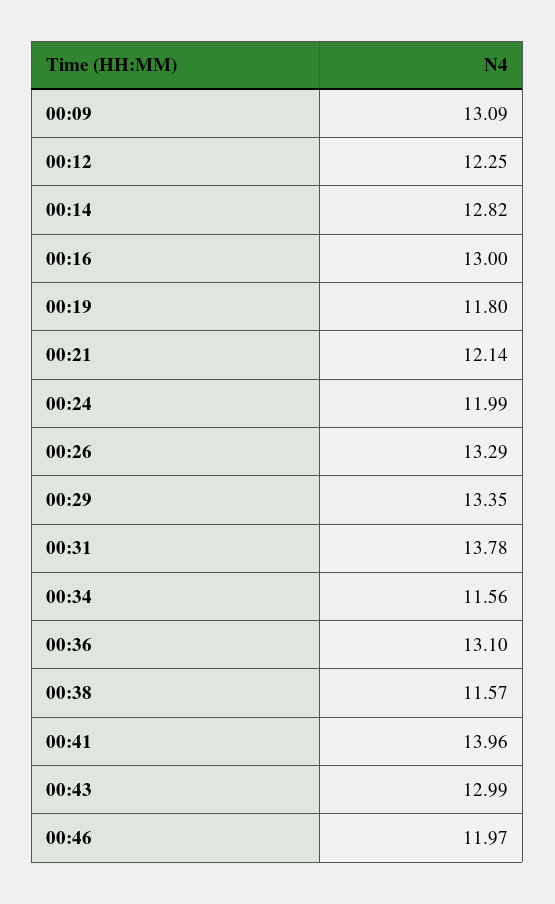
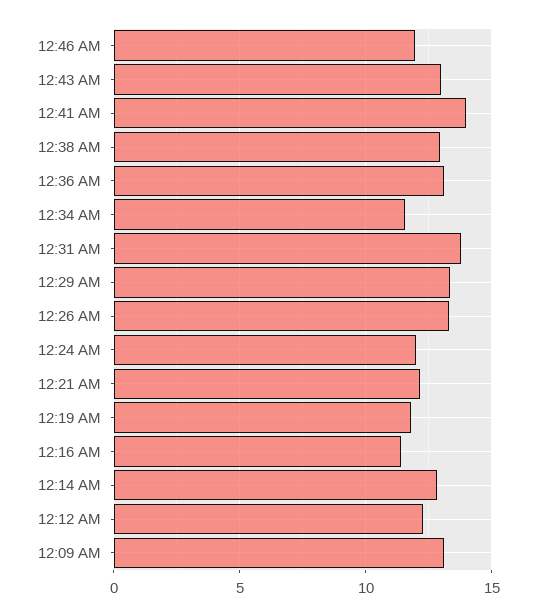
  {
    "00:09": 13.09,
    "00:12": 12.25,
    "00:14": 12.82,
-   "00:16": 13,
+   "00:16": 11.5,
    "00:19": 11.8,
    "00:21": 12.14,
    "00:24": 11.99,
    "00:26": 13.29,
    "00:29": 13.35,
    "00:31": 13.78,
    "00:34": 11.56,
    "00:36": 13.1,
-   "00:38": 11.57,
+   "00:38": 13,
    "00:41": 13.96,
    "00:43": 12.99,
    "00:46": 11.97
  }

